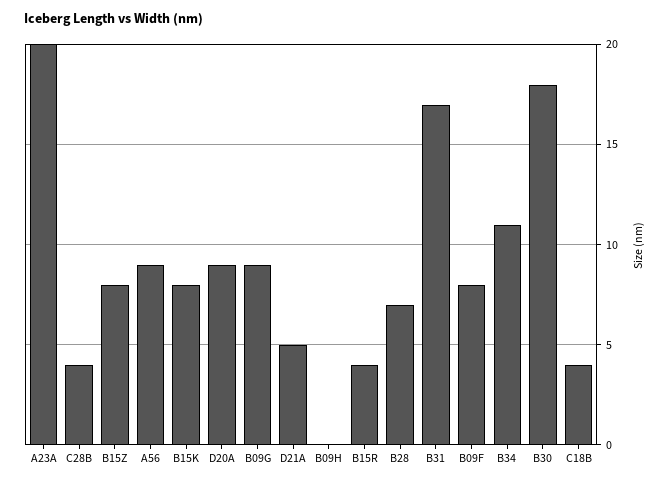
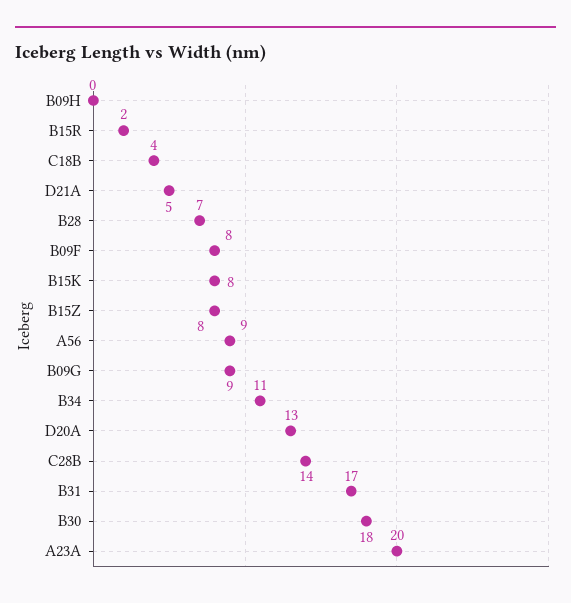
  {
    "A23A": 20,
-   "C28B": 4,
+   "C28B": 14,
    "B15Z": 8,
    "A56": 9,
    "B15K": 8,
-   "D20A": 9,
+   "D20A": 13,
    "B09G": 9,
    "D21A": 5,
    "B09H": 0,
-   "B15R": 4,
+   "B15R": 2,
    "B28": 7,
    "B31": 17,
    "B09F": 8,
    "B34": 11,
    "B30": 18,
    "C18B": 4
  }

